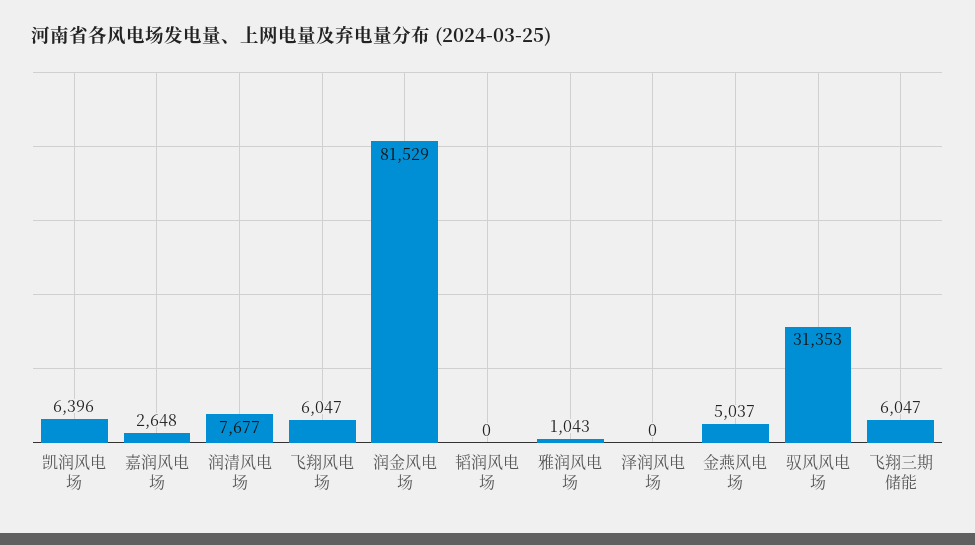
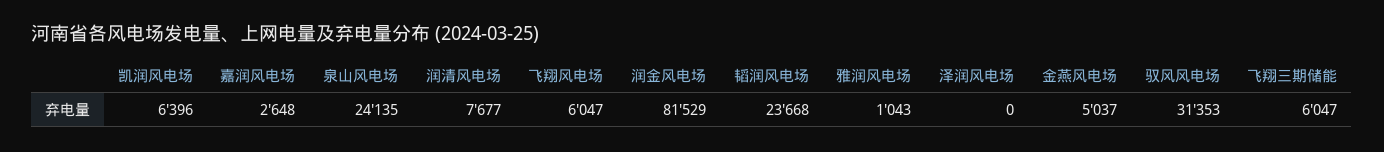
  {
    "凯润风电场": 6396,
    "嘉润风电场": 2648,
    "润清风电场": 7677,
    "飞翔风电场": 6047,
    "润金风电场": 81529,
-   "韬润风电场": 0,
+   "韬润风电场": 23668,
    "雅润风电场": 1043,
    "泽润风电场": 0,
    "金燕风电场": 5037,
    "驭风风电场": 31353,
-   "飞翔三期储能": 6047
+   "飞翔三期储能": 6047,
+   "泉山风电场": 24135
  }

